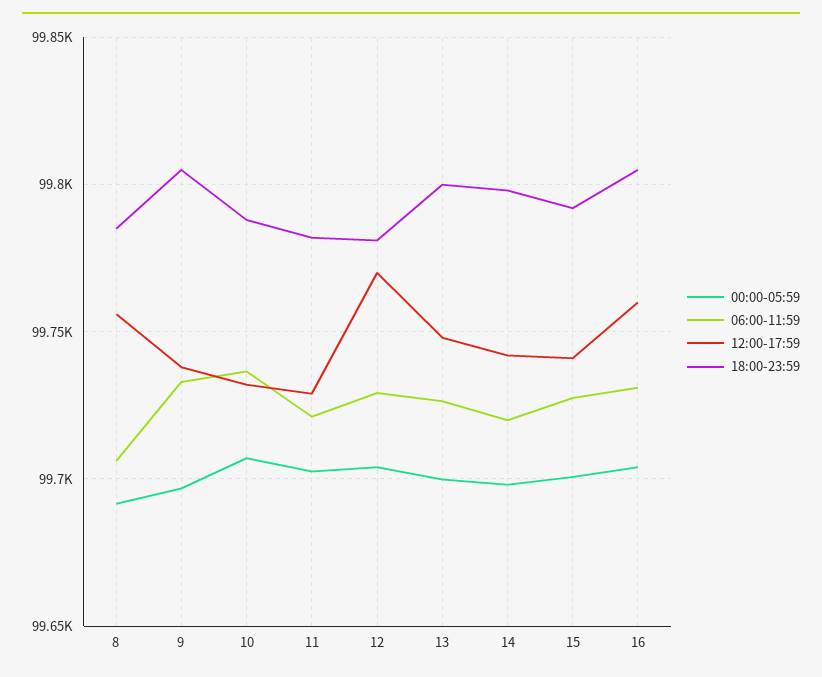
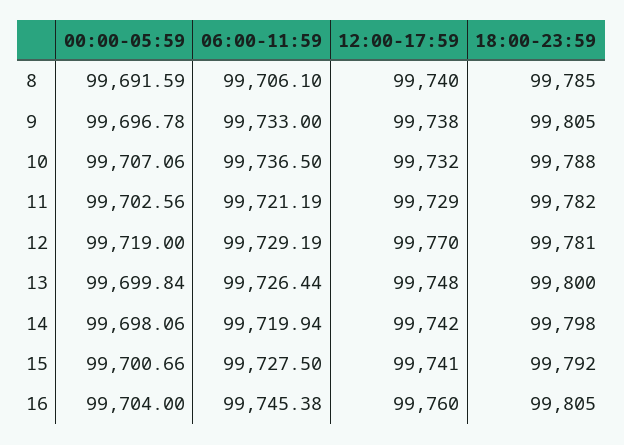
  {
    "00:00-05:59": {
      "8": 99691.59,
      "9": 99696.78,
      "10": 99707.06,
      "11": 99702.56,
-     "12": 99705,
+     "12": 99719,
      "13": 99699.84,
      "14": 99698.06,
      "15": 99700.66,
      "16": 99704
    },
    "06:00-11:59": {
      "8": 99706.1,
      "9": 99733,
      "10": 99736.5,
      "11": 99721.19,
      "12": 99729.19,
      "13": 99726.44,
      "14": 99719.94,
      "15": 99727.5,
-     "16": 99730
+     "16": 99745.38
    },
    "12:00-17:59": {
-     "8": 99755,
+     "8": 99740,
      "9": 99738,
      "10": 99732,
      "11": 99729,
      "12": 99770,
      "13": 99748,
      "14": 99742,
      "15": 99741,
      "16": 99760
    },
    "18:00-23:59": {
      "8": 99785,
      "9": 99805,
      "10": 99788,
      "11": 99782,
      "12": 99781,
      "13": 99800,
      "14": 99798,
      "15": 99792,
      "16": 99805
    }
  }

